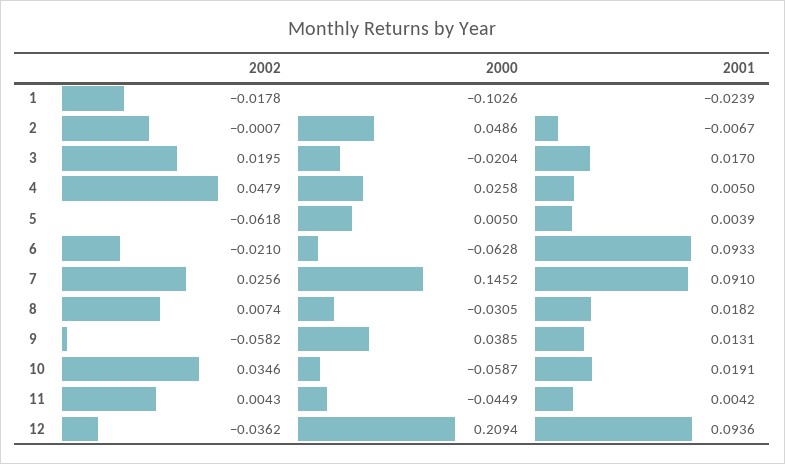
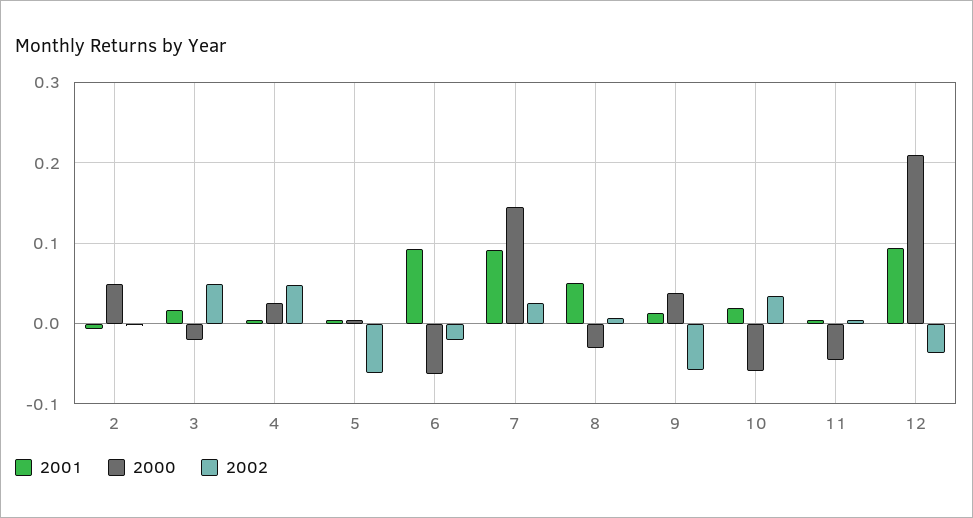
  {
    "2002": {
-     "1": -0.0178,
      "2": -0.0007,
-     "3": 0.0195,
+     "3": 0.05,
      "4": 0.0479,
      "5": -0.0618,
      "6": -0.021,
      "7": 0.0256,
      "8": 0.0074,
      "9": -0.0582,
      "10": 0.0346,
      "11": 0.0043,
      "12": -0.0362
    },
    "2000": {
-     "1": -0.1026,
      "2": 0.0486,
      "3": -0.0204,
      "4": 0.0258,
      "5": 0.005,
      "6": -0.0628,
      "7": 0.1452,
      "8": -0.0305,
      "9": 0.0385,
      "10": -0.0587,
      "11": -0.0449,
      "12": 0.2094
    },
    "2001": {
-     "1": -0.0239,
      "2": -0.0067,
      "3": 0.017,
      "4": 0.005,
      "5": 0.0039,
      "6": 0.0933,
      "7": 0.091,
-     "8": 0.0182,
+     "8": 0.05,
      "9": 0.0131,
      "10": 0.0191,
      "11": 0.0042,
      "12": 0.0936
    }
  }

